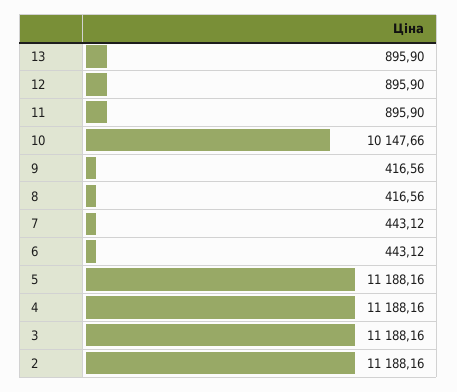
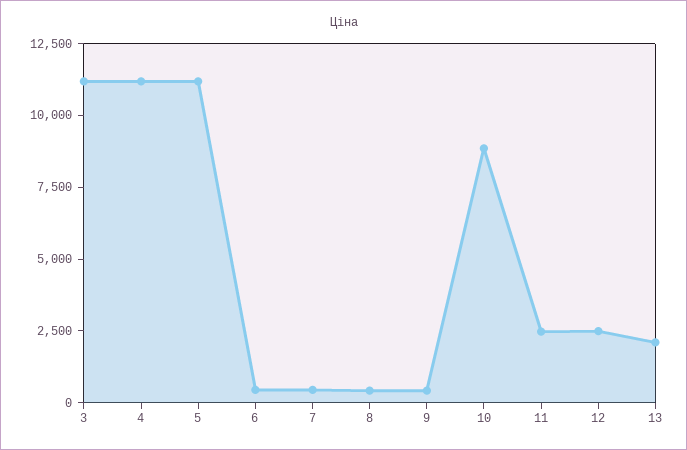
  {
-   "13": 895.9,
+   "13": 2000,
-   "12": 895.9,
+   "12": 2500,
-   "11": 895.9,
+   "11": 2500,
-   "10": 10147.66,
+   "10": 9000,
    "9": 416.56,
    "8": 416.56,
    "7": 443.12,
    "6": 443.12,
    "5": 11188.16,
    "4": 11188.16,
-   "3": 11188.16,
+   "3": 11188.16
-   "2": 11188.16
  }

